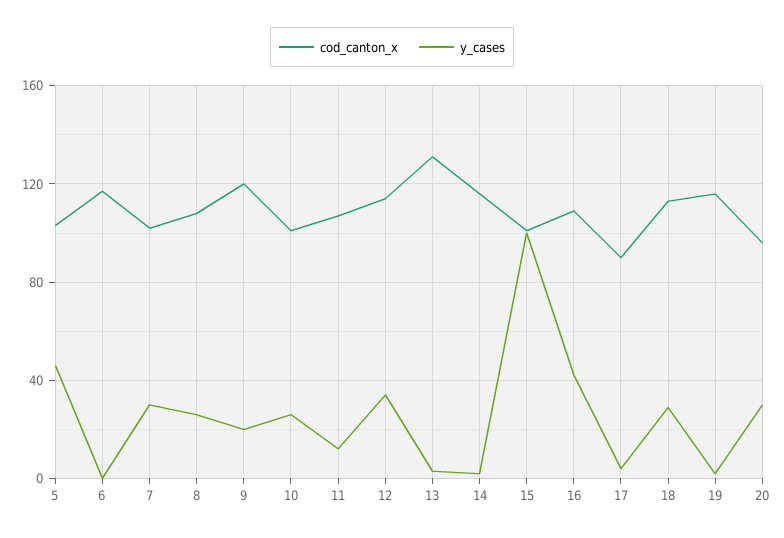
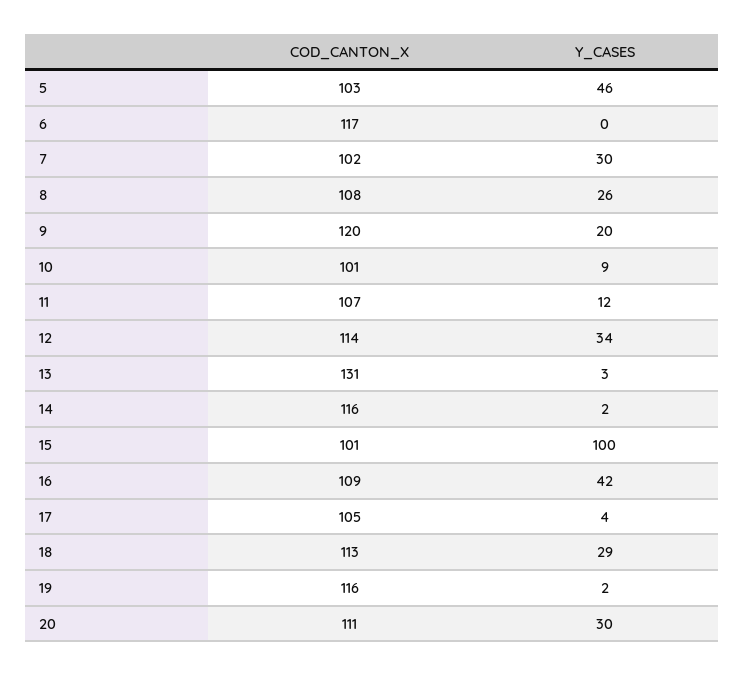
  {
    "cod_canton_x": {
      "5": 103,
      "6": 117,
      "7": 102,
      "8": 108,
      "9": 120,
      "10": 101,
      "11": 107,
      "12": 114,
      "13": 131,
      "14": 116,
      "15": 101,
      "16": 109,
-     "17": 90,
+     "17": 105,
      "18": 113,
      "19": 116,
-     "20": 95
+     "20": 111
    },
    "y_cases": {
      "5": 46,
      "6": 0,
      "7": 30,
      "8": 26,
      "9": 20,
-     "10": 25,
+     "10": 9,
      "11": 12,
      "12": 34,
      "13": 3,
      "14": 2,
      "15": 100,
      "16": 42,
      "17": 4,
      "18": 29,
      "19": 2,
      "20": 30
    }
  }

